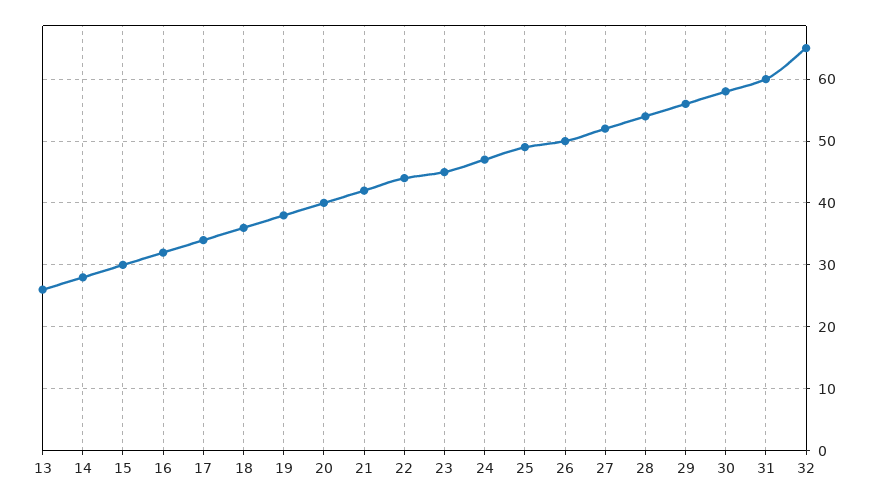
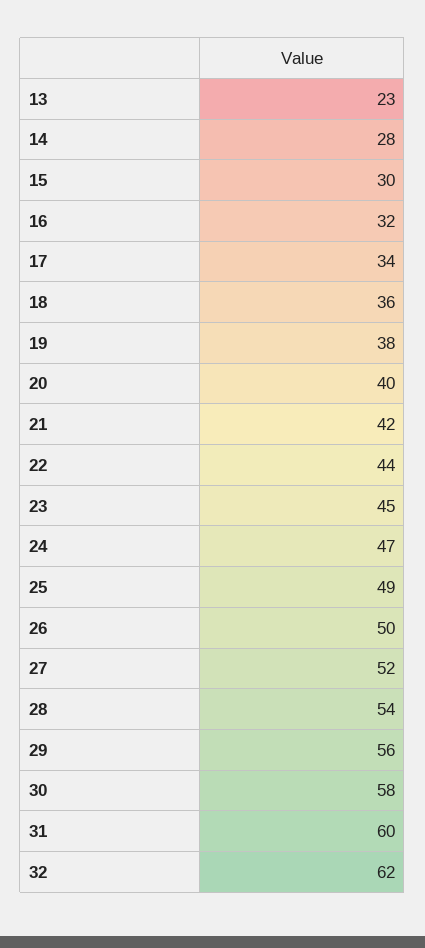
  {
-   "13": 26,
+   "13": 23,
    "14": 28,
    "15": 30,
    "16": 32,
    "17": 34,
    "18": 36,
    "19": 38,
    "20": 40,
    "21": 42,
    "22": 44,
    "23": 45,
    "24": 47,
    "25": 49,
    "26": 50,
    "27": 52,
    "28": 54,
    "29": 56,
    "30": 58,
    "31": 60,
-   "32": 65
+   "32": 62
  }

